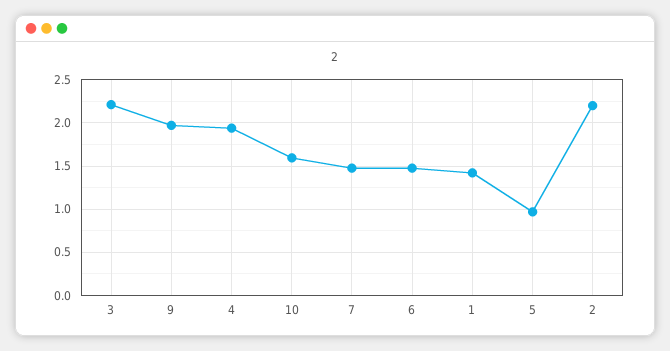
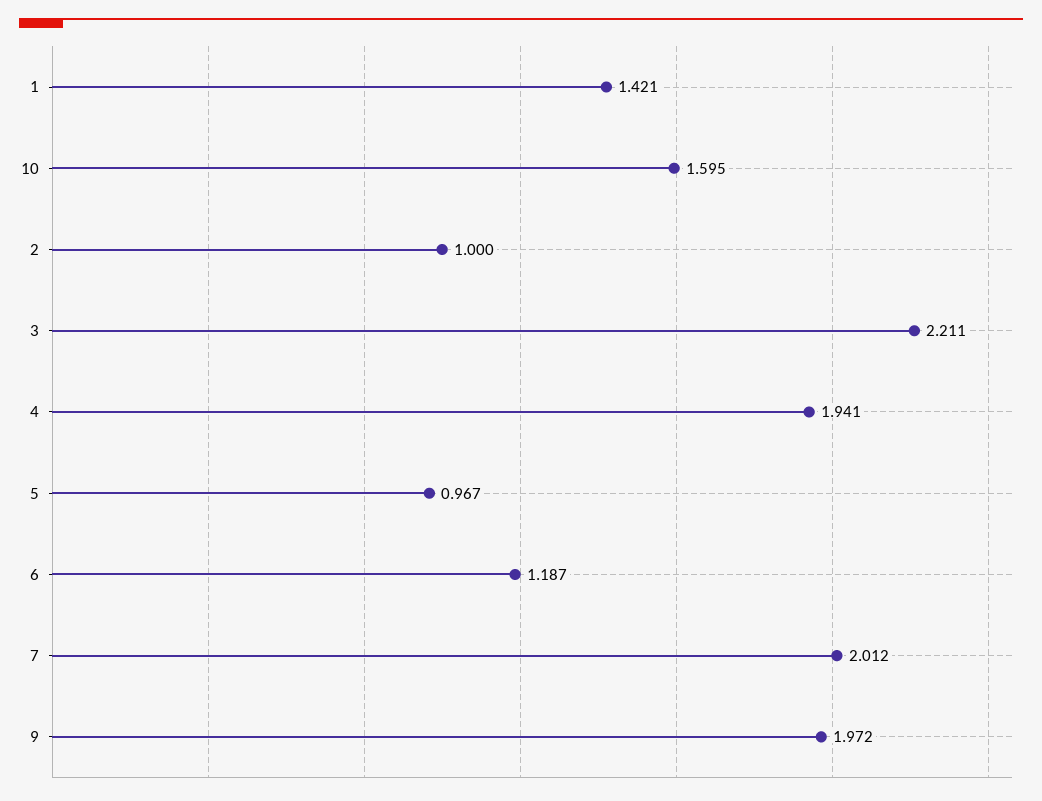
  {
    "3": 2.211,
    "9": 1.972,
    "4": 1.941,
    "10": 1.595,
-   "7": 1.5,
+   "7": 2.012,
-   "6": 1.5,
+   "6": 1.187,
    "1": 1.421,
    "5": 0.967,
-   "2": 2.2
+   "2": 1
  }

